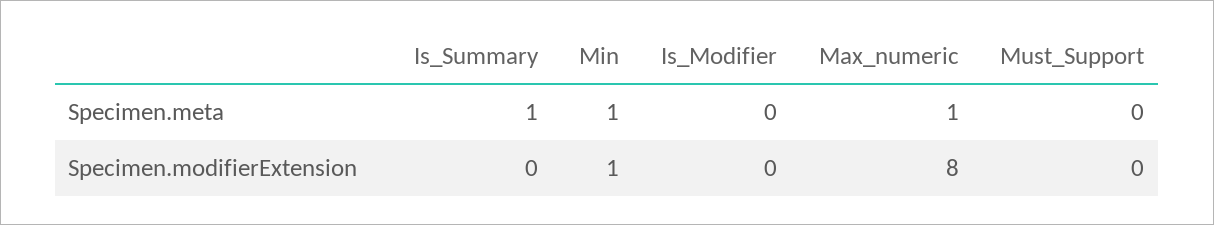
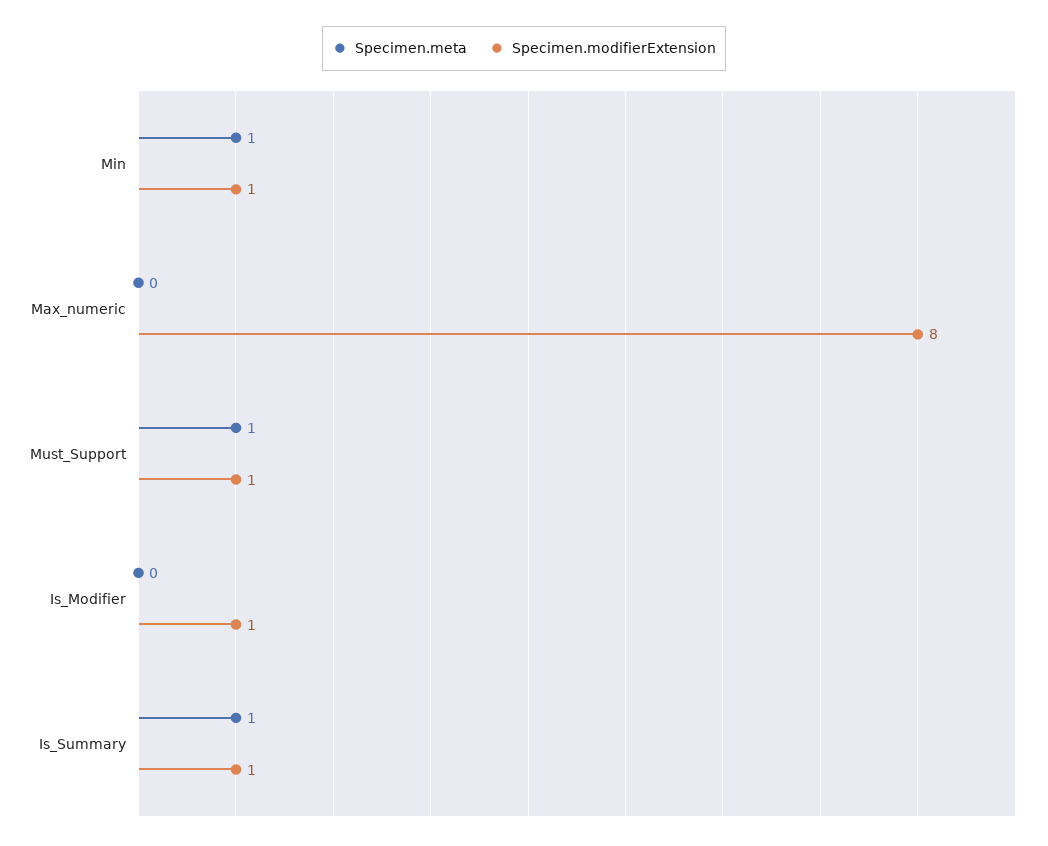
  {
    "Specimen.meta": {
      "Is_Summary": 1,
      "Min": 1,
      "Is_Modifier": 0,
-     "Max_numeric": 1,
+     "Max_numeric": 0,
-     "Must_Support": 0
+     "Must_Support": 1
    },
    "Specimen.modifierExtension": {
-     "Is_Summary": 0,
+     "Is_Summary": 1,
      "Min": 1,
-     "Is_Modifier": 0,
+     "Is_Modifier": 1,
      "Max_numeric": 8,
-     "Must_Support": 0
+     "Must_Support": 1
    }
  }

